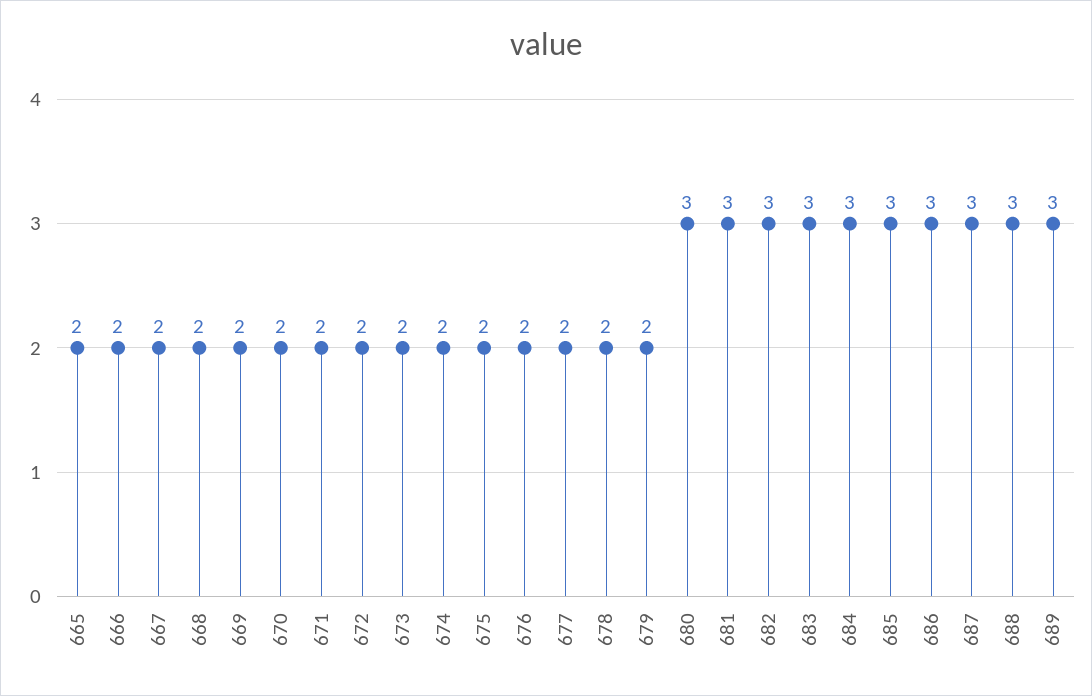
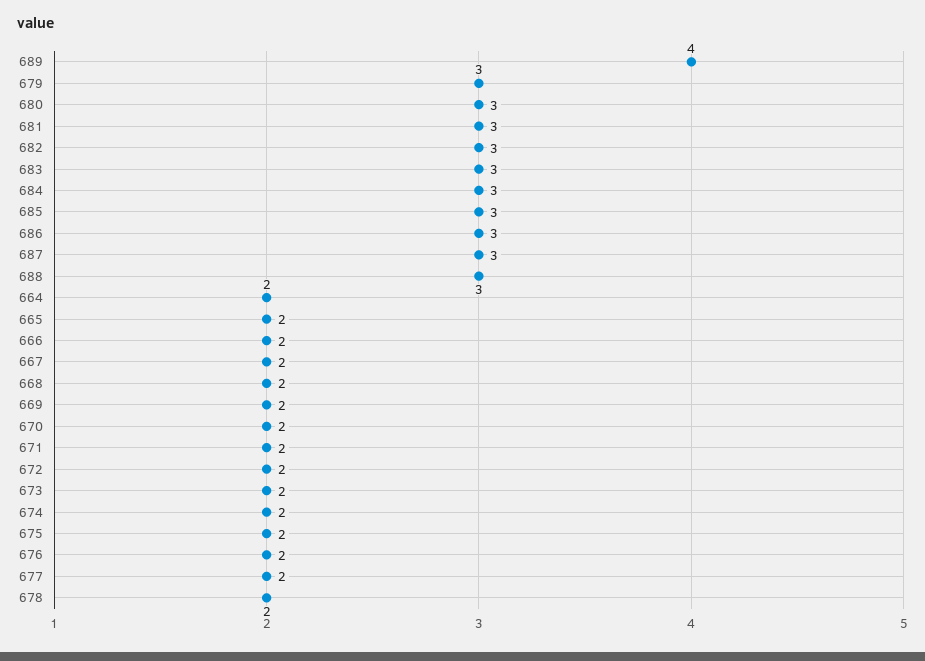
  {
    "665": 2,
    "666": 2,
    "667": 2,
    "668": 2,
    "669": 2,
    "670": 2,
    "671": 2,
    "672": 2,
    "673": 2,
    "674": 2,
    "675": 2,
    "676": 2,
    "677": 2,
    "678": 2,
-   "679": 2,
+   "679": 3,
    "680": 3,
    "681": 3,
    "682": 3,
    "683": 3,
    "684": 3,
    "685": 3,
    "686": 3,
    "687": 3,
    "688": 3,
-   "689": 3
+   "689": 4,
+   "664": 2
  }

